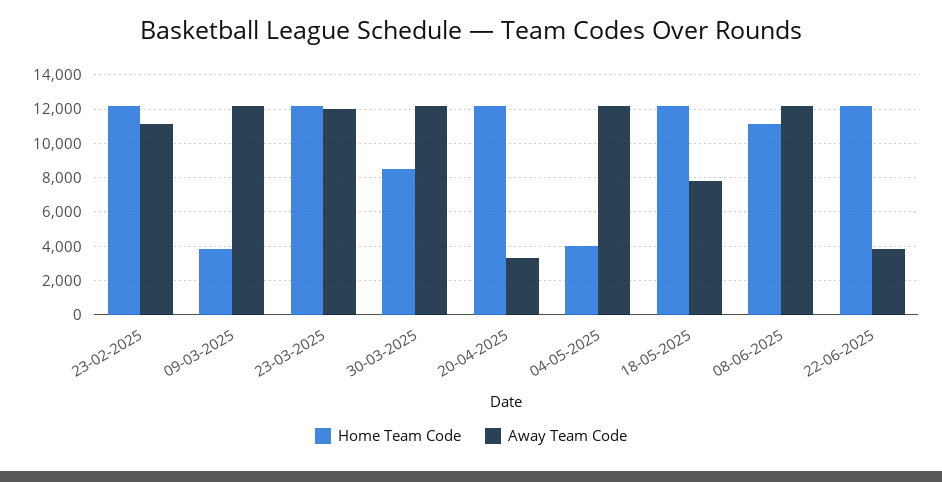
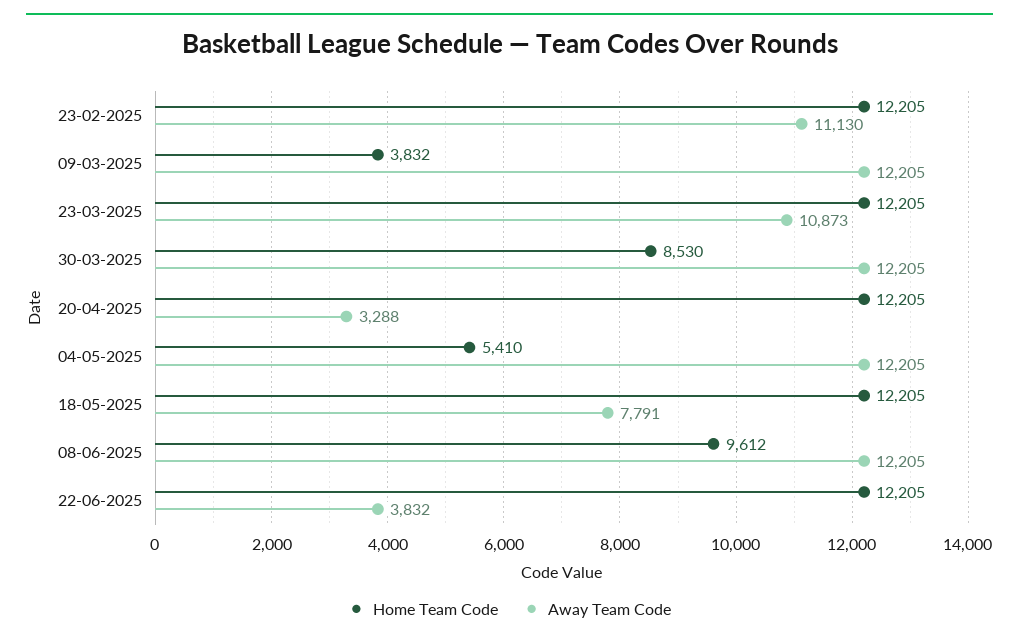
  {
    "Home Team Code": {
      "23-02-2025": 12205,
      "09-03-2025": 3832,
      "23-03-2025": 12205,
      "30-03-2025": 8530,
      "20-04-2025": 12205,
-     "04-05-2025": 4000,
+     "04-05-2025": 5410,
      "18-05-2025": 12205,
-     "08-06-2025": 11000,
+     "08-06-2025": 9612,
      "22-06-2025": 12205
    },
    "Away Team Code": {
      "23-02-2025": 11130,
      "09-03-2025": 12205,
-     "23-03-2025": 12000,
+     "23-03-2025": 10873,
      "30-03-2025": 12205,
      "20-04-2025": 3288,
      "04-05-2025": 12205,
      "18-05-2025": 7791,
      "08-06-2025": 12205,
      "22-06-2025": 3832
    }
  }

